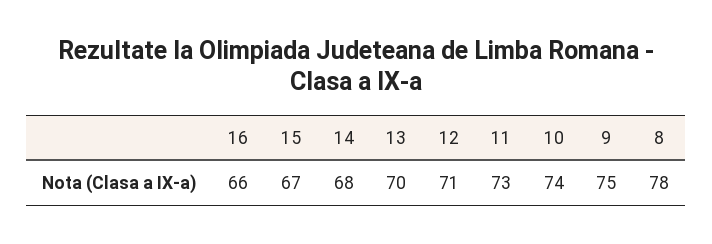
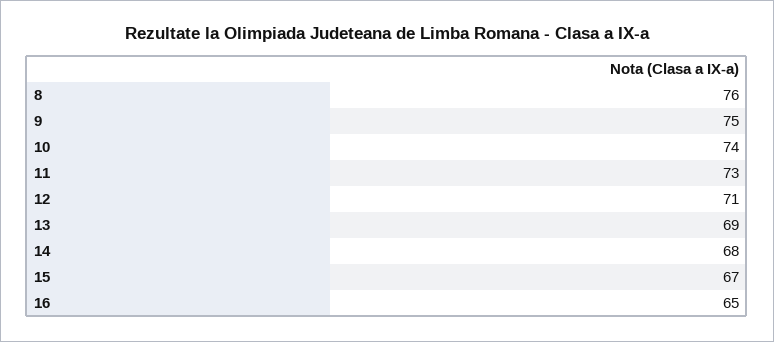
  {
-   "16": 66,
+   "16": 65,
    "15": 67,
    "14": 68,
-   "13": 70,
+   "13": 69,
    "12": 71,
    "11": 73,
    "10": 74,
    "9": 75,
-   "8": 78
+   "8": 76
  }

